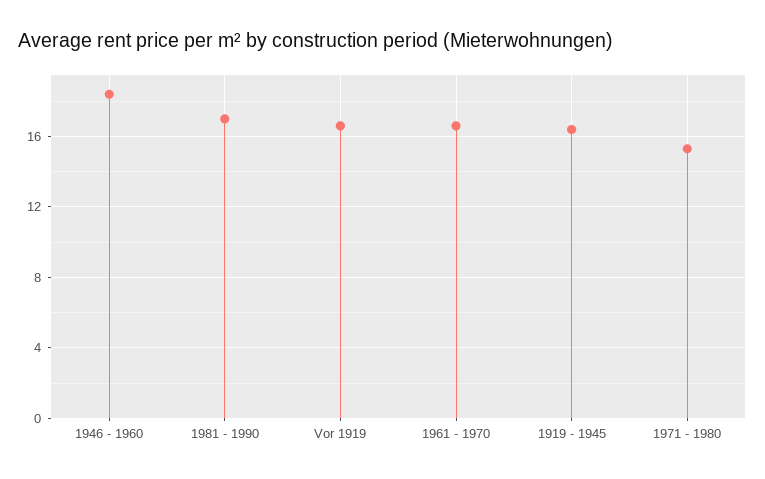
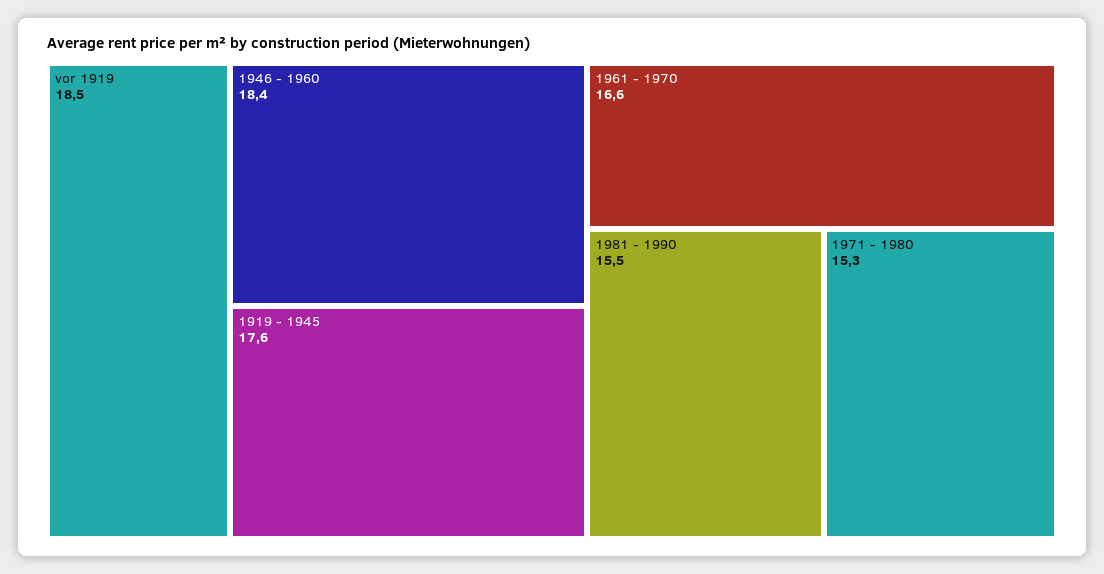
  {
    "1946 - 1960": 18.4,
-   "1981 - 1990": 17,
+   "1981 - 1990": 15.5,
-   "Vor 1919": 16.5,
+   "Vor 1919": 18.5,
    "1961 - 1970": 16.6,
-   "1919 - 1945": 16.5,
+   "1919 - 1945": 17.6,
    "1971 - 1980": 15.3
  }

